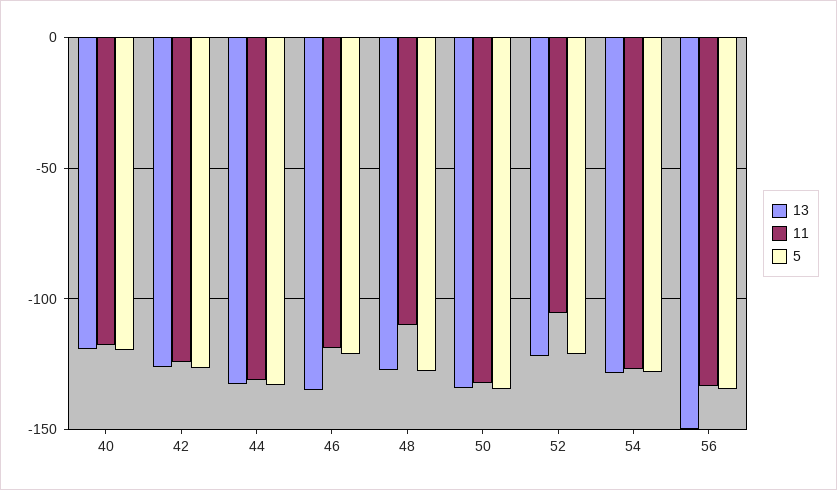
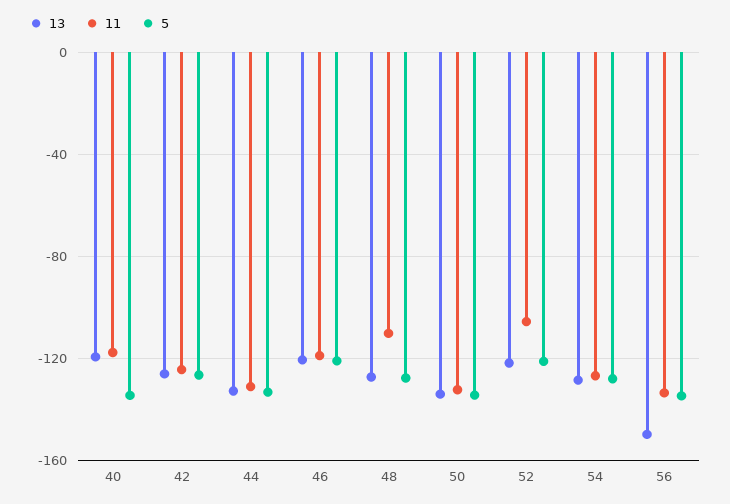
  {
    "13": {
      "40": -120,
      "42": -125,
      "44": -135,
-     "46": -135,
+     "46": -120,
      "48": -125,
      "50": -135,
      "52": -120,
      "54": -130,
      "56": -150
    },
    "11": {
      "40": -120,
      "42": -125,
      "44": -130,
      "46": -120,
      "48": -110,
      "50": -130,
      "52": -105,
      "54": -125,
      "56": -135
    },
    "5": {
-     "40": -120,
+     "40": -135,
      "42": -125,
      "44": -135,
      "46": -120,
      "48": -130,
      "50": -135,
      "52": -120,
      "54": -130,
      "56": -135
    }
  }

